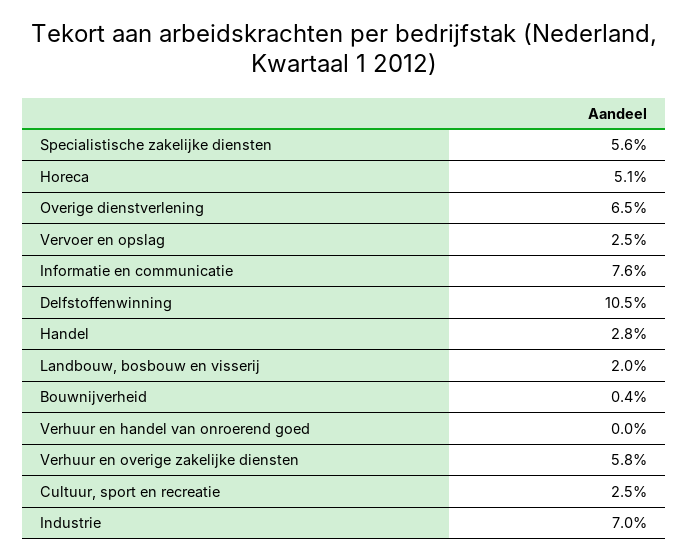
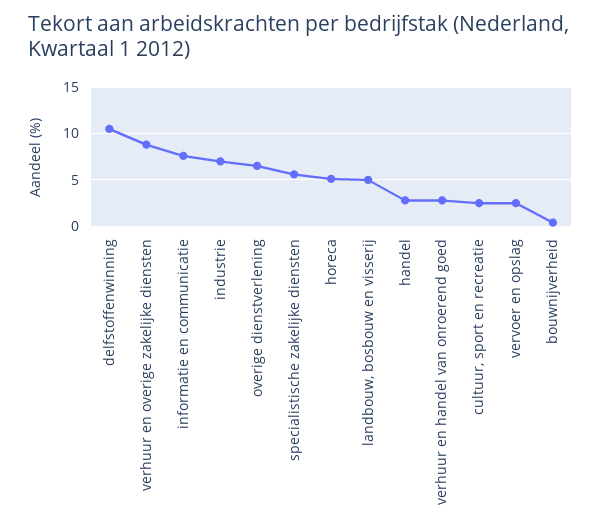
  {
    "Specialistische zakelijke diensten": 5.6,
    "Horeca": 5.1,
    "Overige dienstverlening": 6.5,
    "Vervoer en opslag": 2.5,
    "Informatie en communicatie": 7.6,
    "Delfstoffenwinning": 10.5,
    "Handel": 2.8,
-   "Landbouw, bosbouw en visserij": 2,
+   "Landbouw, bosbouw en visserij": 5,
    "Bouwnijverheid": 0.4,
-   "Verhuur en handel van onroerend goed": 0,
+   "Verhuur en handel van onroerend goed": 3,
-   "Verhuur en overige zakelijke diensten": 5.8,
+   "Verhuur en overige zakelijke diensten": 9,
    "Cultuur, sport en recreatie": 2.5,
    "Industrie": 7
  }

